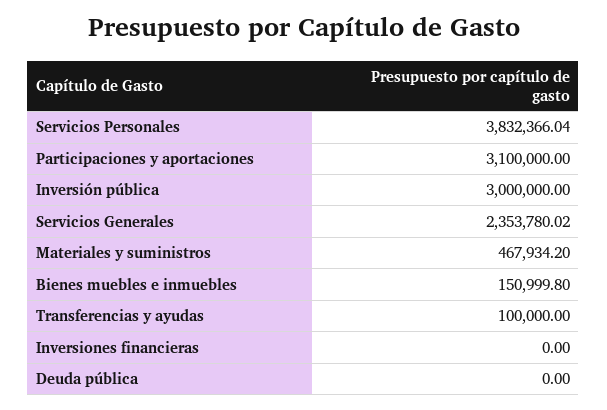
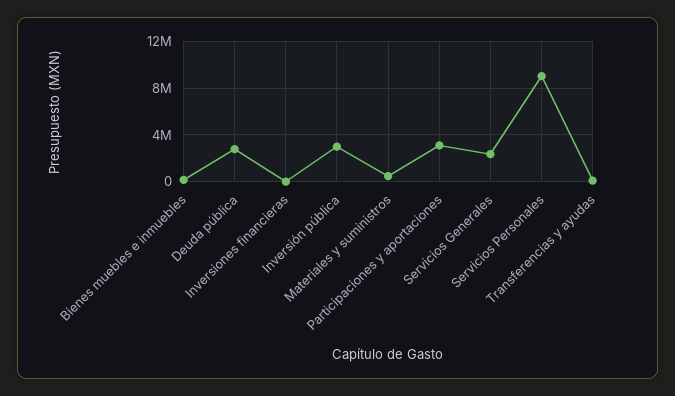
  {
-   "Servicios Personales": 3832366.04,
+   "Servicios Personales": 9000000,
    "Participaciones y aportaciones": 3100000,
    "Inversión pública": 3000000,
    "Servicios Generales": 2353780.02,
    "Materiales y suministros": 467934.2,
    "Bienes muebles e inmuebles": 150999.8,
    "Transferencias y ayudas": 100000,
    "Inversiones financieras": 0,
-   "Deuda pública": 0
+   "Deuda pública": 3000000
  }

